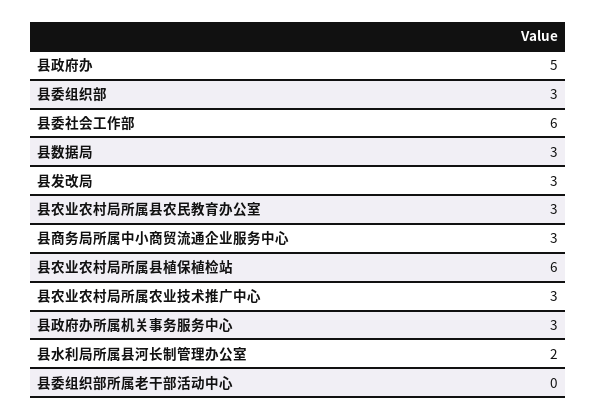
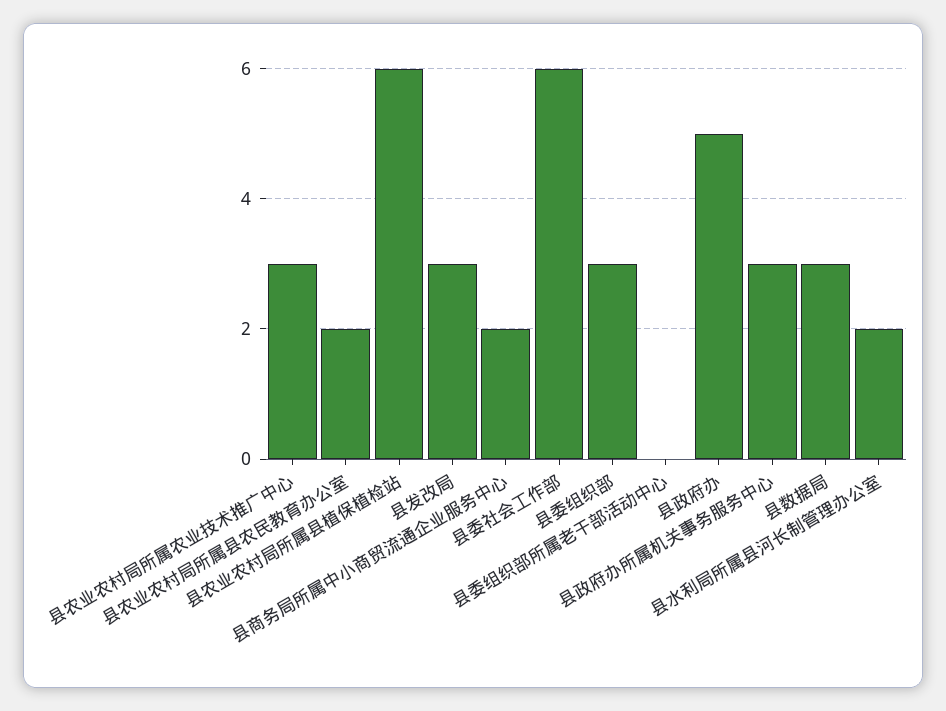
  {
    "县政府办": 5,
    "县委组织部": 3,
    "县委社会工作部": 6,
    "县数据局": 3,
    "县发改局": 3,
-   "县农业农村局所属县农民教育办公室": 3,
+   "县农业农村局所属县农民教育办公室": 2,
-   "县商务局所属中小商贸流通企业服务中心": 3,
+   "县商务局所属中小商贸流通企业服务中心": 2,
    "县农业农村局所属县植保植检站": 6,
    "县农业农村局所属农业技术推广中心": 3,
    "县政府办所属机关事务服务中心": 3,
    "县水利局所属县河长制管理办公室": 2,
    "县委组织部所属老干部活动中心": 0
  }

